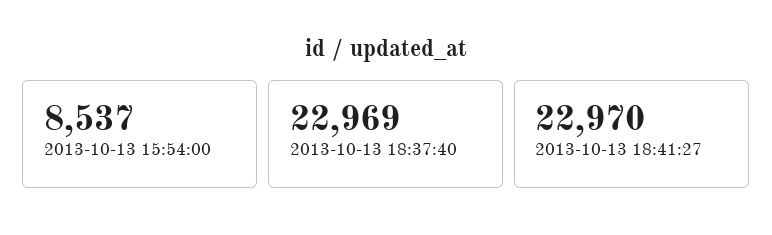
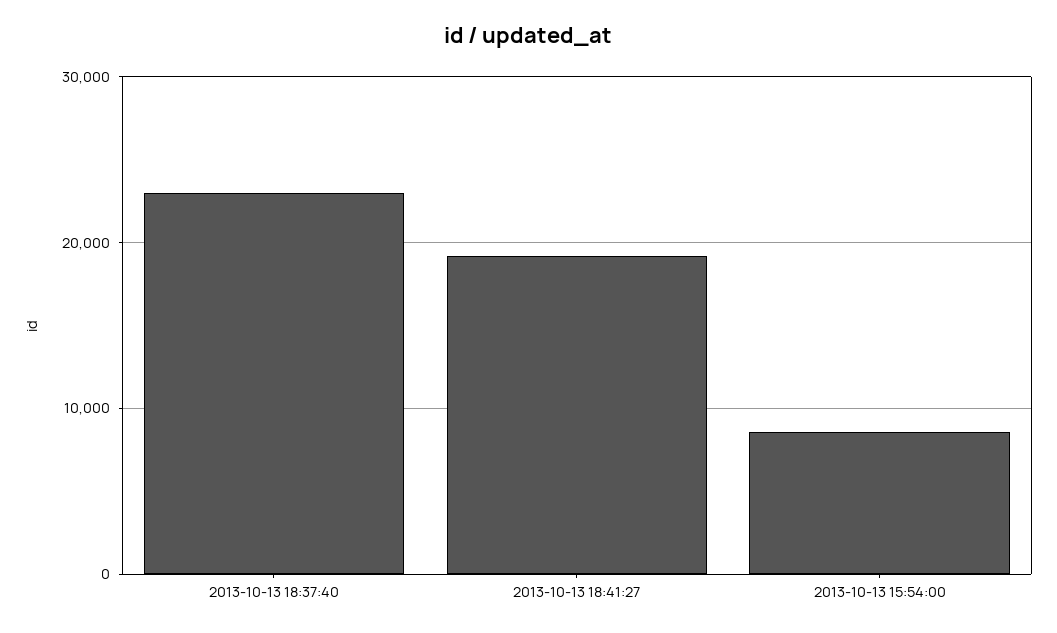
  {
    "2013-10-13 15:54:00": 8537,
    "2013-10-13 18:37:40": 22969,
-   "2013-10-13 18:41:27": 22970
+   "2013-10-13 18:41:27": 19000
  }

